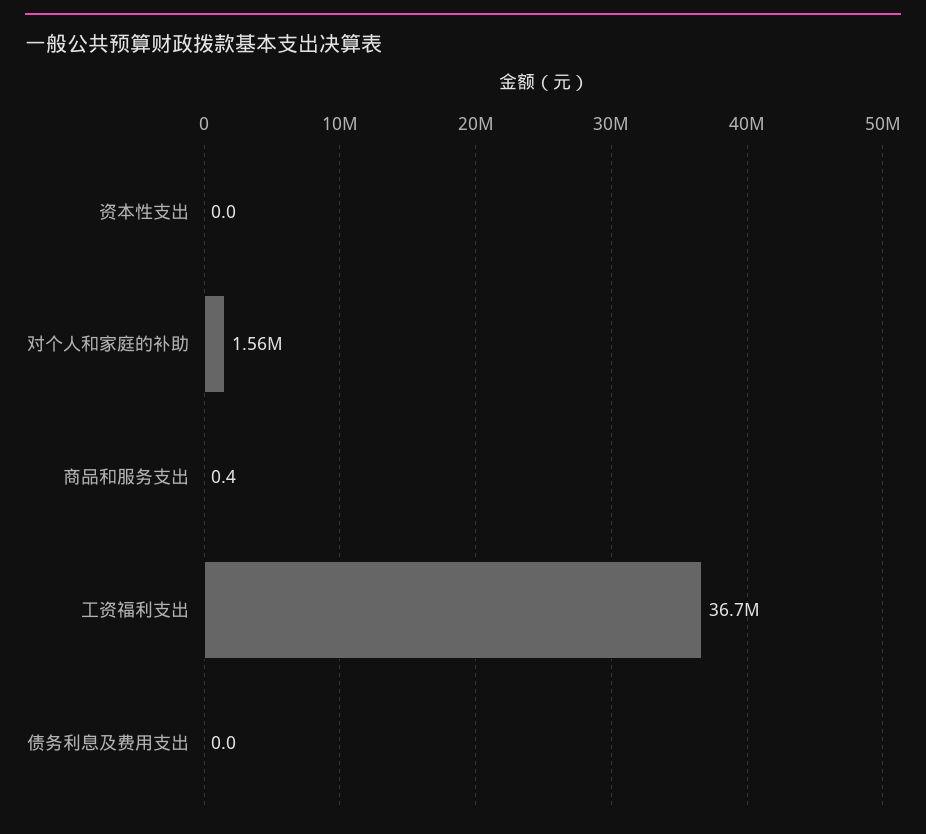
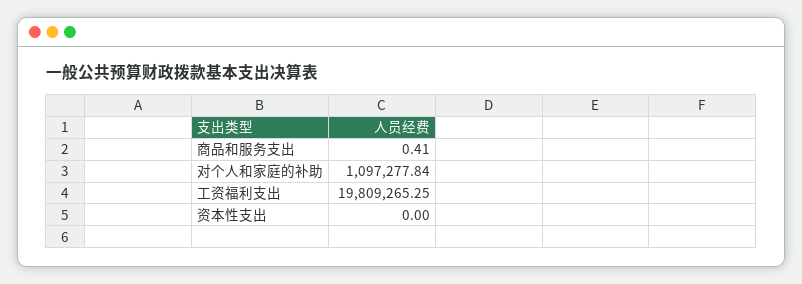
  {
    "资本性支出": 0,
-   "对个人和家庭的补助": 1560000,
+   "对个人和家庭的补助": 1097277.84,
    "商品和服务支出": 0.41,
-   "工资福利支出": 36700000,
+   "工资福利支出": 19809265.25
-   "债务利息及费用支出": 0
  }

